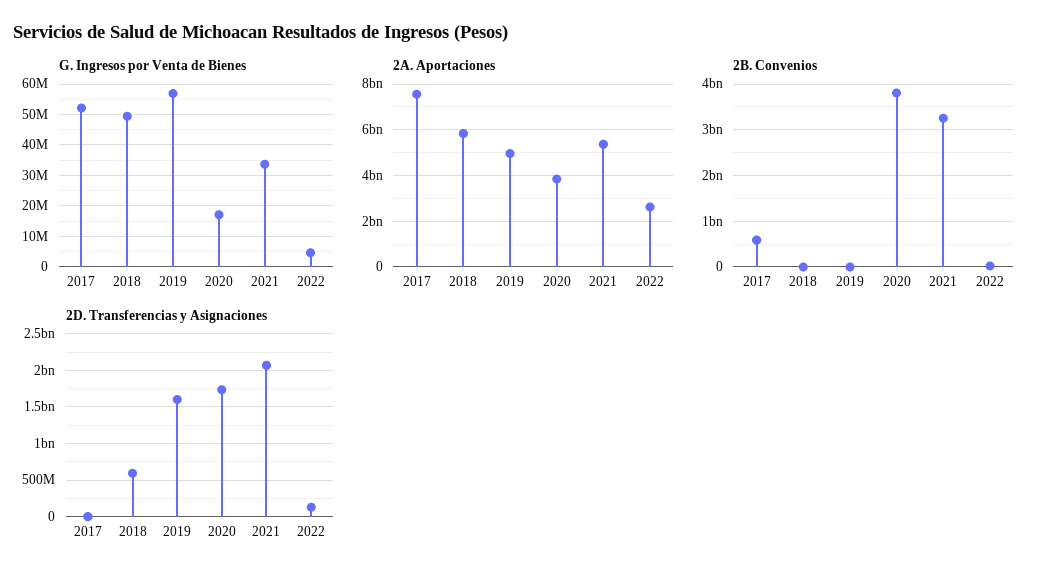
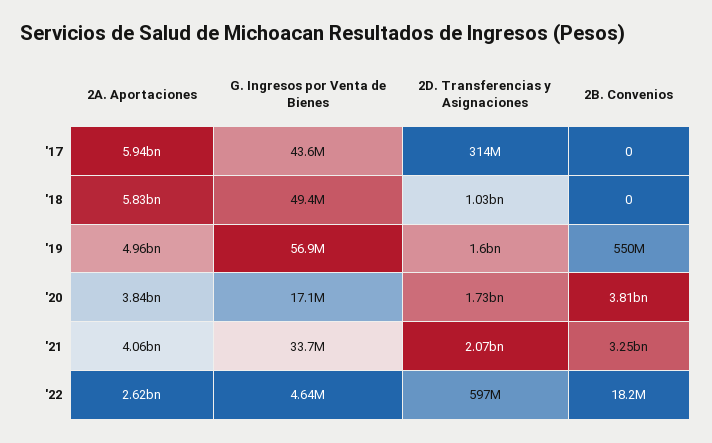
  {
    "G. Ingresos por Venta de Bienes": {
-     "2017": 52000000,
+     "2017": 43600000,
      "2018": 49400000,
      "2019": 56900000,
      "2020": 17100000,
      "2021": 33700000,
      "2022": 4640000
    },
    "2A. Aportaciones": {
-     "2017": 7500000000,
+     "2017": 5940000000,
      "2018": 5830000000,
      "2019": 4960000000,
      "2020": 3840000000,
-     "2021": 5500000000,
+     "2021": 4060000000,
      "2022": 2620000000
    },
    "2B. Convenios": {
-     "2017": 600000000,
+     "2017": 0,
      "2018": 0,
-     "2019": 0,
+     "2019": 550000000,
      "2020": 3810000000,
      "2021": 3250000000,
      "2022": 18200000
    },
    "2D. Transferencias y Asignaciones": {
-     "2017": 0,
+     "2017": 314000000,
-     "2018": 600000000,
+     "2018": 1030000000,
      "2019": 1600000000,
      "2020": 1730000000,
      "2021": 2070000000,
-     "2022": 100000000
+     "2022": 597000000
    }
  }

